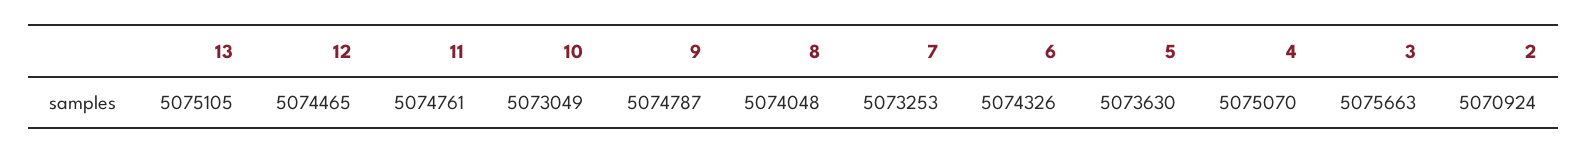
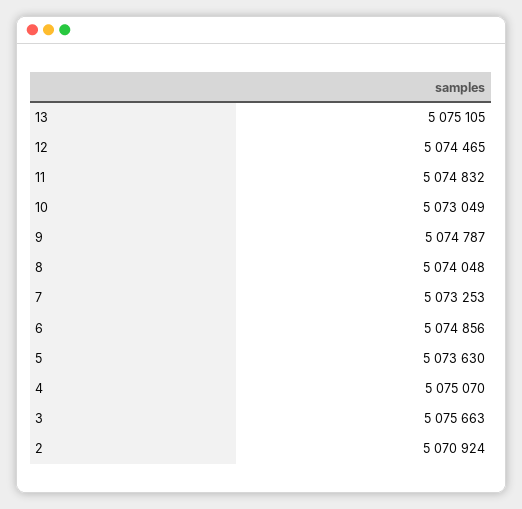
  {
    "13": 5075105,
    "12": 5074465,
-   "11": 5074761,
+   "11": 5074832,
    "10": 5073049,
    "9": 5074787,
    "8": 5074048,
    "7": 5073253,
-   "6": 5074326,
+   "6": 5074856,
    "5": 5073630,
    "4": 5075070,
    "3": 5075663,
    "2": 5070924
  }

